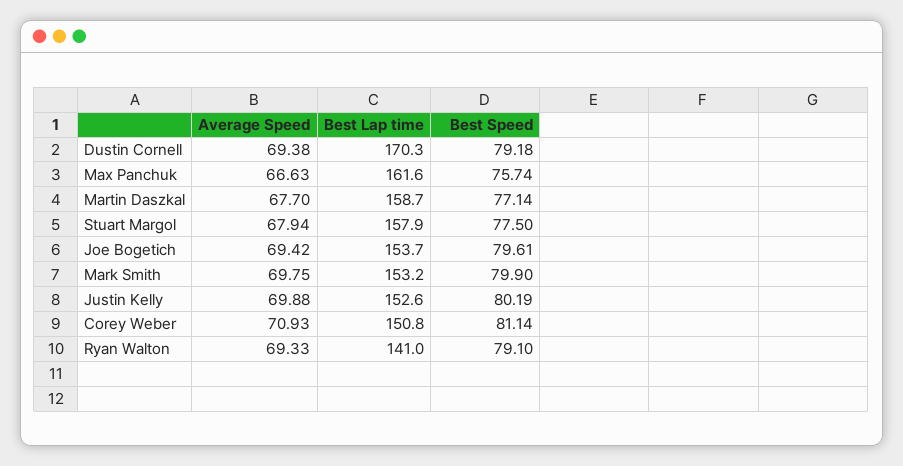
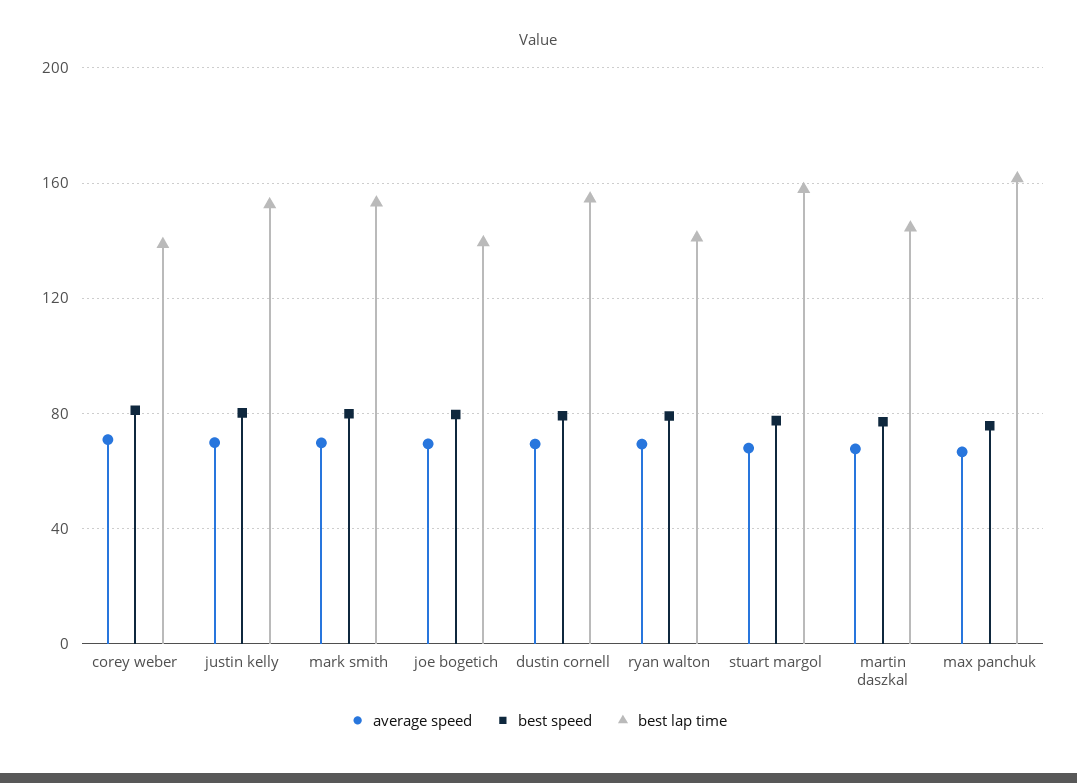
  {
    "Average Speed": {
      "Dustin Cornell": 69.38,
      "Max Panchuk": 66.63,
      "Martin Daszkal": 67.7,
      "Stuart Margol": 67.94,
      "Joe Bogetich": 69.42,
      "Mark Smith": 69.75,
      "Justin Kelly": 69.88,
      "Corey Weber": 70.93,
      "Ryan Walton": 69.33
    },
    "Best Lap time": {
-     "Dustin Cornell": 170.3,
+     "Dustin Cornell": 155,
      "Max Panchuk": 161.6,
-     "Martin Daszkal": 158.7,
+     "Martin Daszkal": 145,
      "Stuart Margol": 157.9,
-     "Joe Bogetich": 153.7,
+     "Joe Bogetich": 140,
      "Mark Smith": 153.2,
      "Justin Kelly": 152.6,
-     "Corey Weber": 150.8,
+     "Corey Weber": 140,
      "Ryan Walton": 141
    },
    "Best Speed": {
      "Dustin Cornell": 79.18,
      "Max Panchuk": 75.74,
      "Martin Daszkal": 77.14,
      "Stuart Margol": 77.5,
      "Joe Bogetich": 79.61,
      "Mark Smith": 79.9,
      "Justin Kelly": 80.19,
      "Corey Weber": 81.14,
      "Ryan Walton": 79.1
    }
  }

